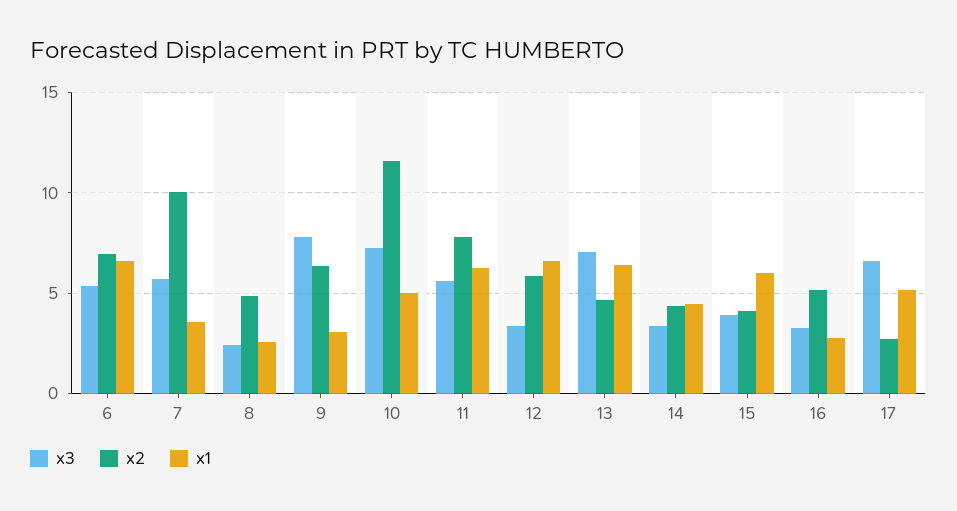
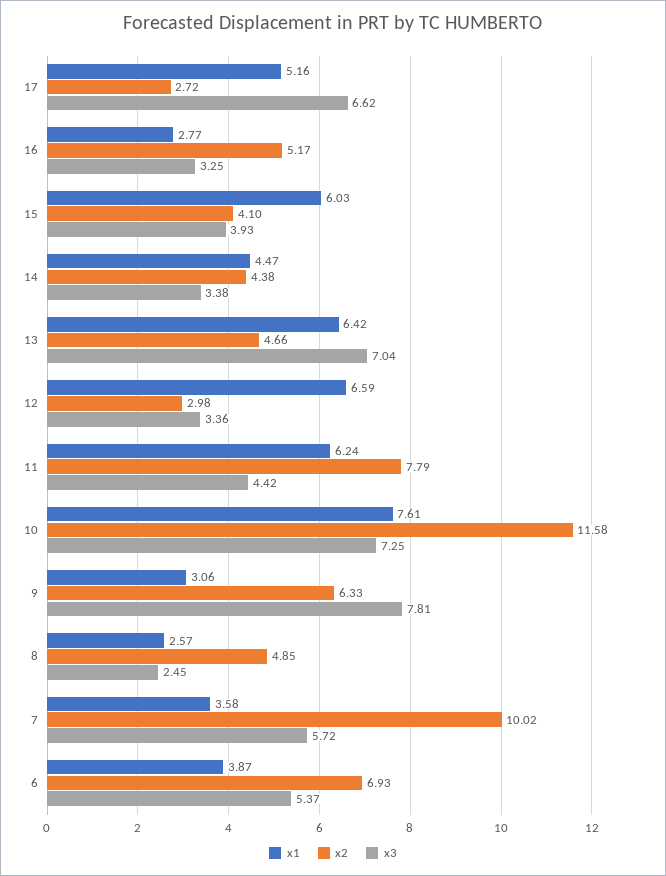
  {
    "x3": {
      "6": 5.37,
      "7": 5.72,
      "8": 2.45,
      "9": 7.81,
      "10": 7.25,
-     "11": 5.5,
+     "11": 4.42,
      "12": 3.36,
      "13": 7.04,
      "14": 3.38,
      "15": 3.93,
      "16": 3.25,
      "17": 6.62
    },
    "x2": {
      "6": 6.93,
      "7": 10.02,
      "8": 4.85,
      "9": 6.33,
      "10": 11.58,
      "11": 7.79,
-     "12": 6,
+     "12": 2.98,
      "13": 4.66,
      "14": 4.38,
      "15": 4.1,
      "16": 5.17,
      "17": 2.72
    },
    "x1": {
-     "6": 6.5,
+     "6": 3.87,
      "7": 3.58,
      "8": 2.57,
      "9": 3.06,
-     "10": 5,
+     "10": 7.61,
      "11": 6.24,
      "12": 6.59,
      "13": 6.42,
      "14": 4.47,
      "15": 6.03,
      "16": 2.77,
      "17": 5.16
    }
  }

